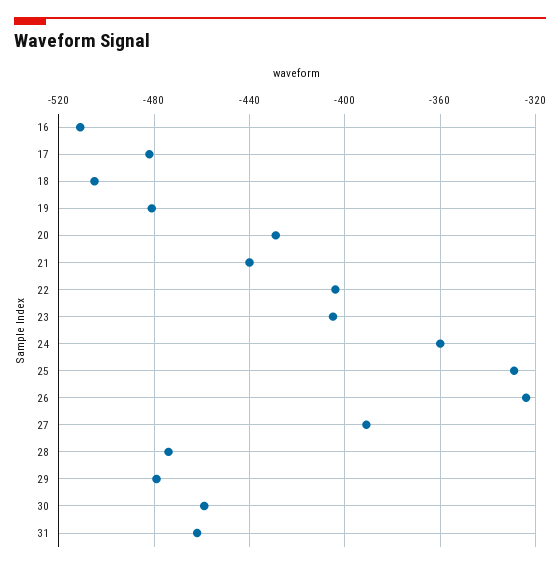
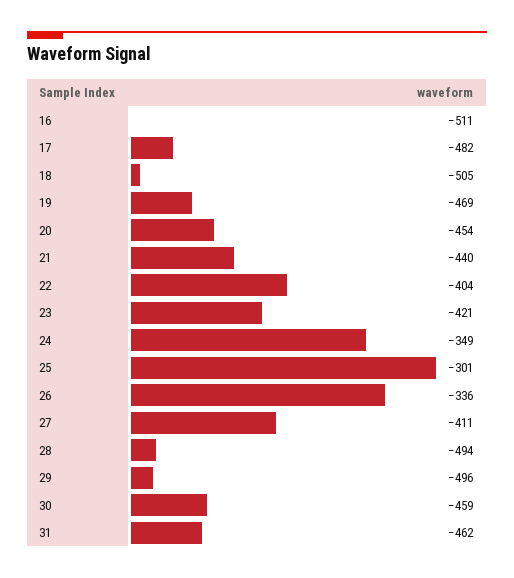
  {
    "16": -511,
    "17": -482,
    "18": -505,
-   "19": -480,
+   "19": -469,
-   "20": -430,
+   "20": -454,
    "21": -440,
    "22": -404,
-   "23": -405,
+   "23": -421,
-   "24": -360,
+   "24": -349,
-   "25": -330,
+   "25": -301,
-   "26": -325,
+   "26": -336,
-   "27": -390,
+   "27": -411,
-   "28": -475,
+   "28": -494,
-   "29": -480,
+   "29": -496,
    "30": -459,
    "31": -462
  }

